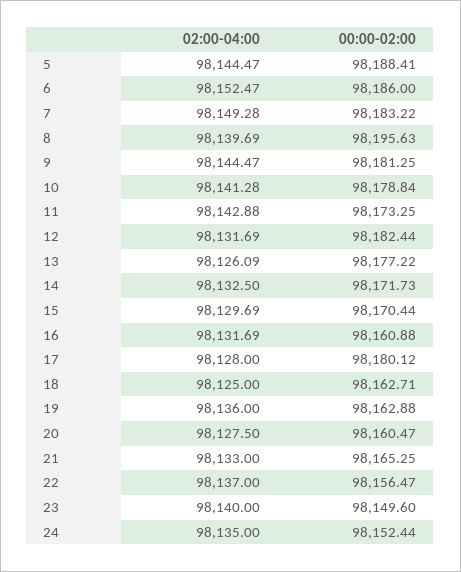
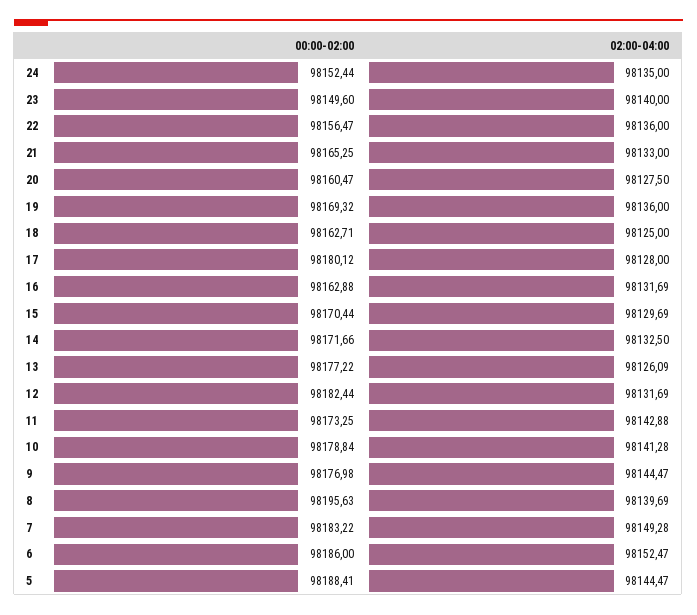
  {
    "02:00-04:00": {
      "5": 98144.47,
      "6": 98152.47,
      "7": 98149.28,
      "8": 98139.69,
      "9": 98144.47,
      "10": 98141.28,
      "11": 98142.88,
      "12": 98131.69,
      "13": 98126.09,
      "14": 98132.5,
      "15": 98129.69,
      "16": 98131.69,
      "17": 98128,
      "18": 98125,
      "19": 98136,
      "20": 98127.5,
      "21": 98133,
-     "22": 98137,
+     "22": 98136,
      "23": 98140,
      "24": 98135
    },
    "00:00-02:00": {
      "5": 98188.41,
      "6": 98186,
      "7": 98183.22,
      "8": 98195.63,
-     "9": 98181.25,
+     "9": 98176.98,
      "10": 98178.84,
      "11": 98173.25,
      "12": 98182.44,
      "13": 98177.22,
-     "14": 98171.73,
+     "14": 98171.66,
      "15": 98170.44,
-     "16": 98160.88,
+     "16": 98162.88,
      "17": 98180.12,
      "18": 98162.71,
-     "19": 98162.88,
+     "19": 98169.32,
      "20": 98160.47,
      "21": 98165.25,
      "22": 98156.47,
      "23": 98149.6,
      "24": 98152.44
    }
  }

